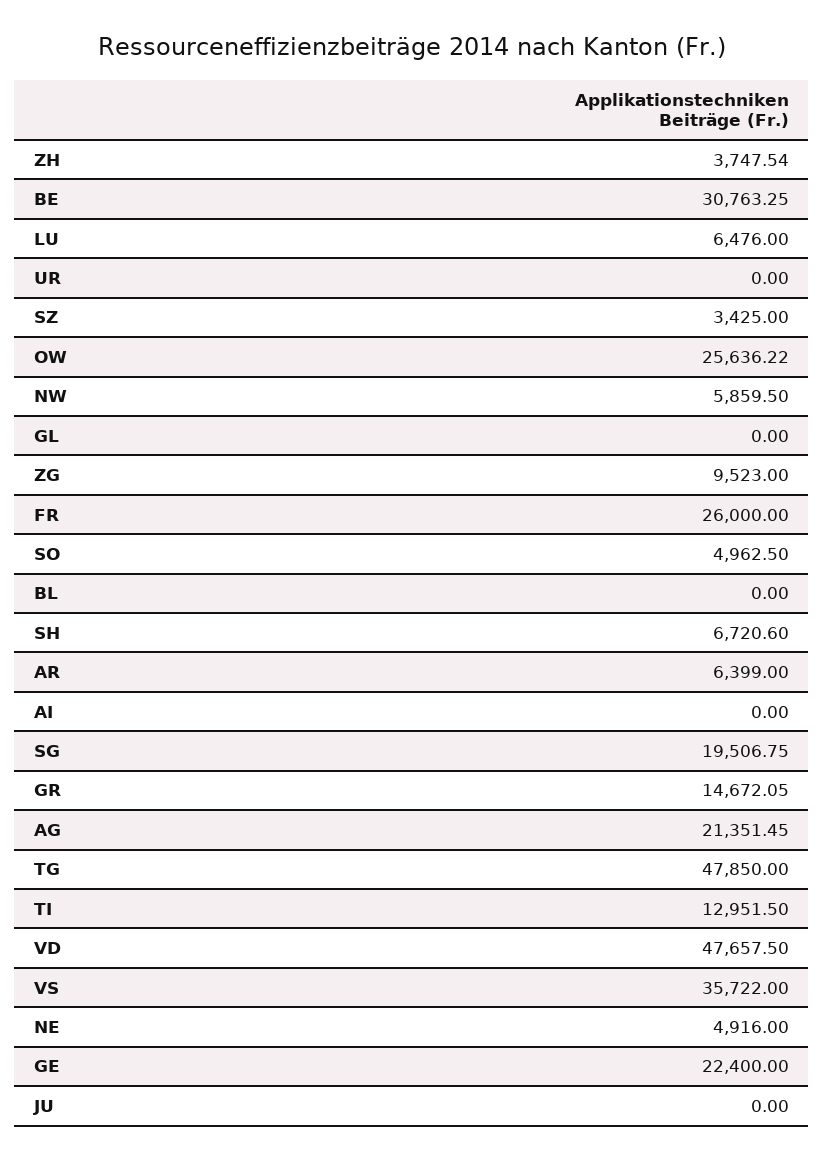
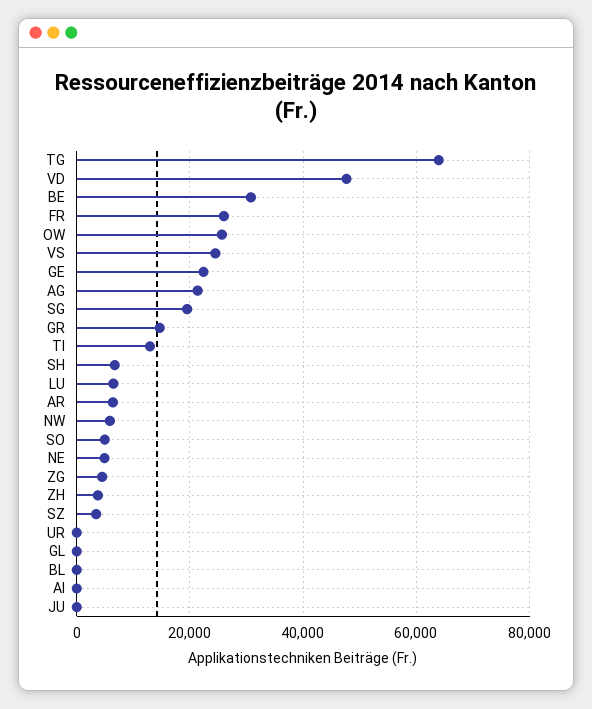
  {
    "ZH": 3747.54,
    "BE": 30763.25,
    "LU": 6476,
    "UR": 0,
    "SZ": 3425,
    "OW": 25636.22,
    "NW": 5859.5,
    "GL": 0,
-   "ZG": 9523,
+   "ZG": 4000,
    "FR": 26000,
    "SO": 4962.5,
    "BL": 0,
    "SH": 6720.6,
    "AR": 6399,
    "AI": 0,
    "SG": 19506.75,
    "GR": 14672.05,
    "AG": 21351.45,
-   "TG": 47850,
+   "TG": 64000,
    "TI": 12951.5,
    "VD": 47657.5,
-   "VS": 35722,
+   "VS": 24000,
    "NE": 4916,
    "GE": 22400,
    "JU": 0
  }

